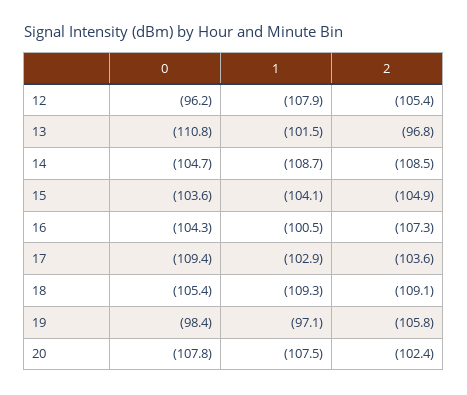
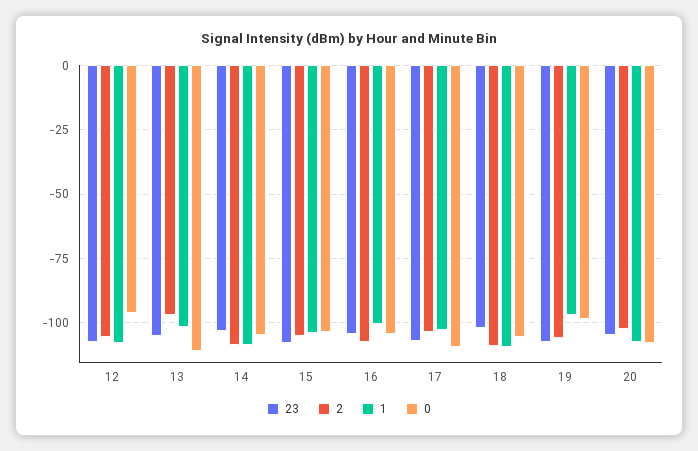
  {
    "0": {
      "12": -96.2,
      "13": -110.8,
      "14": -104.7,
      "15": -103.6,
      "16": -104.3,
      "17": -109.4,
      "18": -105.4,
      "19": -98.4,
      "20": -107.8
    },
    "1": {
      "12": -107.9,
      "13": -101.5,
      "14": -108.7,
      "15": -104.1,
      "16": -100.5,
      "17": -102.9,
      "18": -109.3,
      "19": -97.1,
      "20": -107.5
    },
    "2": {
      "12": -105.4,
      "13": -96.8,
      "14": -108.5,
      "15": -104.9,
      "16": -107.3,
      "17": -103.6,
      "18": -109.1,
      "19": -105.8,
      "20": -102.4
-   }
+   },
+   "23": {
+     "12": -107.5,
+     "13": -105,
+     "14": -102.5,
+     "15": -107.5,
+     "16": -105,
+     "17": -107.5,
+     "18": -102.5,
+     "19": -107.5,
+     "20": -105
+   }
  }

